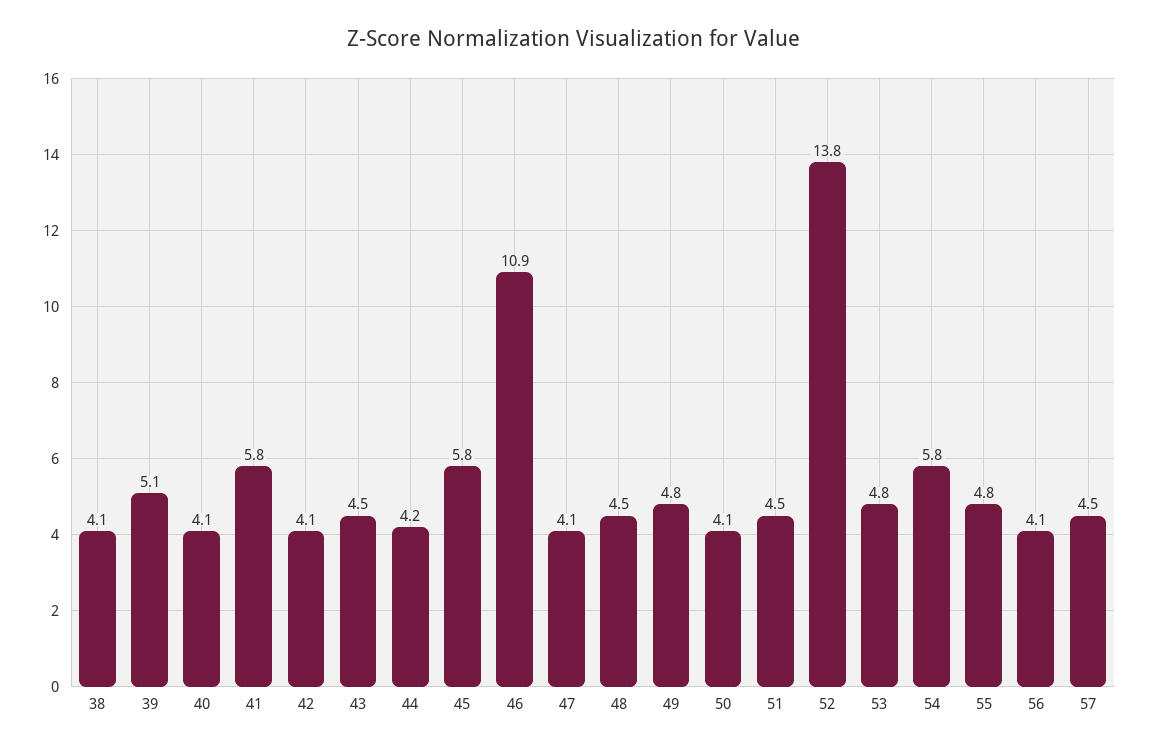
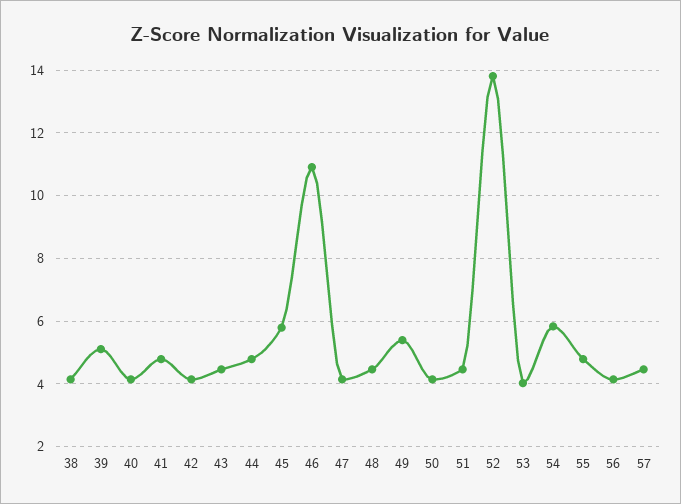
  {
    "38": 4.1,
    "39": 5.1,
    "40": 4.1,
-   "41": 5.8,
+   "41": 4.8,
    "42": 4.1,
    "43": 4.5,
-   "44": 4.2,
+   "44": 4.8,
    "45": 5.8,
    "46": 10.9,
    "47": 4.1,
    "48": 4.5,
-   "49": 4.8,
+   "49": 5.4,
    "50": 4.1,
    "51": 4.5,
    "52": 13.8,
-   "53": 4.8,
+   "53": 4,
    "54": 5.8,
    "55": 4.8,
    "56": 4.1,
    "57": 4.5
  }

